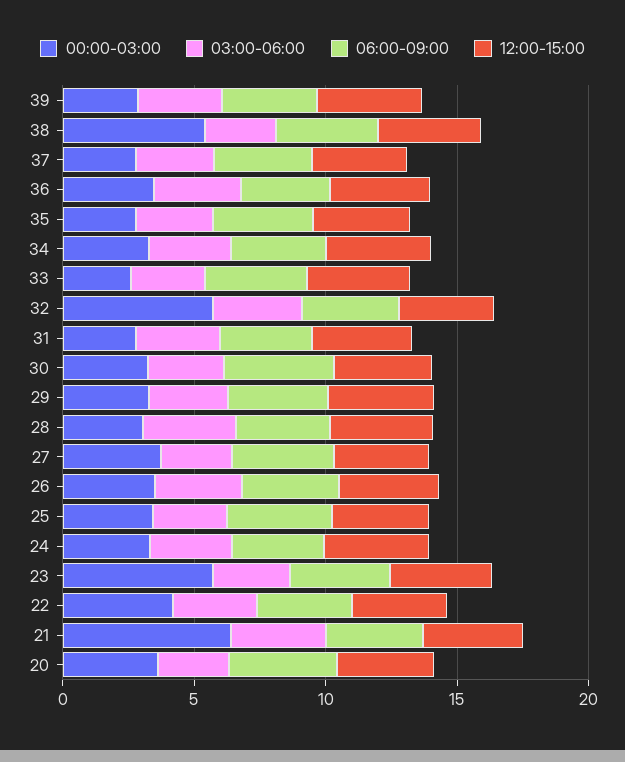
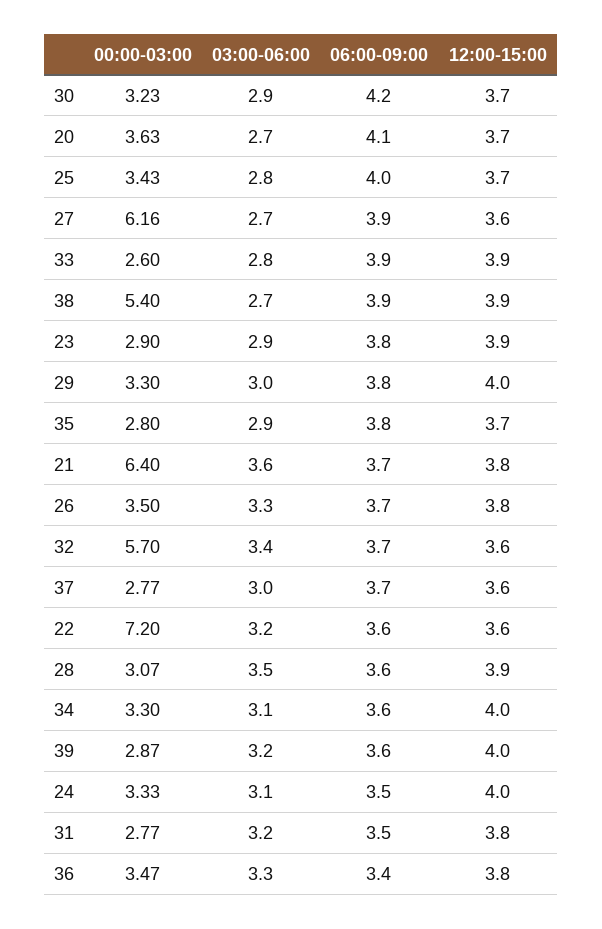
  {
    "00:00-03:00": {
      "39": 2.87,
      "38": 5.4,
      "37": 2.77,
      "36": 3.47,
      "35": 2.8,
      "34": 3.3,
      "33": 2.6,
      "32": 5.7,
      "31": 2.77,
      "30": 3.23,
      "29": 3.3,
      "28": 3.07,
-     "27": 4,
+     "27": 6.16,
      "26": 3.5,
      "25": 3.43,
      "24": 3.33,
-     "23": 6,
+     "23": 2.9,
-     "22": 4,
+     "22": 7.2,
      "21": 6.4,
      "20": 3.63
    },
    "03:00-06:00": {
      "39": 3.2,
      "38": 2.7,
      "37": 3,
      "36": 3.3,
      "35": 2.9,
      "34": 3.1,
      "33": 2.8,
      "32": 3.4,
      "31": 3.2,
      "30": 2.9,
      "29": 3,
      "28": 3.5,
      "27": 2.7,
      "26": 3.3,
      "25": 2.8,
      "24": 3.1,
      "23": 2.9,
      "22": 3.2,
      "21": 3.6,
      "20": 2.7
    },
    "06:00-09:00": {
      "39": 3.6,
      "38": 3.9,
      "37": 3.7,
      "36": 3.4,
      "35": 3.8,
      "34": 3.6,
      "33": 3.9,
      "32": 3.7,
      "31": 3.5,
      "30": 4.2,
      "29": 3.8,
      "28": 3.6,
      "27": 3.9,
      "26": 3.7,
      "25": 4,
      "24": 3.5,
      "23": 3.8,
      "22": 3.6,
      "21": 3.7,
      "20": 4.1
    },
    "12:00-15:00": {
      "39": 4,
      "38": 3.9,
      "37": 3.6,
      "36": 3.8,
      "35": 3.7,
      "34": 4,
      "33": 3.9,
      "32": 3.6,
      "31": 3.8,
      "30": 3.7,
      "29": 4,
      "28": 3.9,
      "27": 3.6,
      "26": 3.8,
      "25": 3.7,
      "24": 4,
      "23": 3.9,
      "22": 3.6,
      "21": 3.8,
      "20": 3.7
    }
  }

